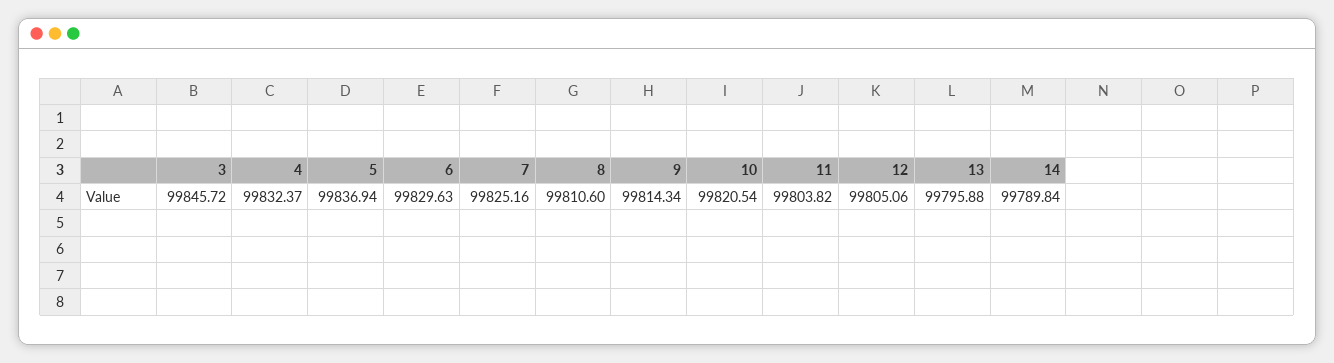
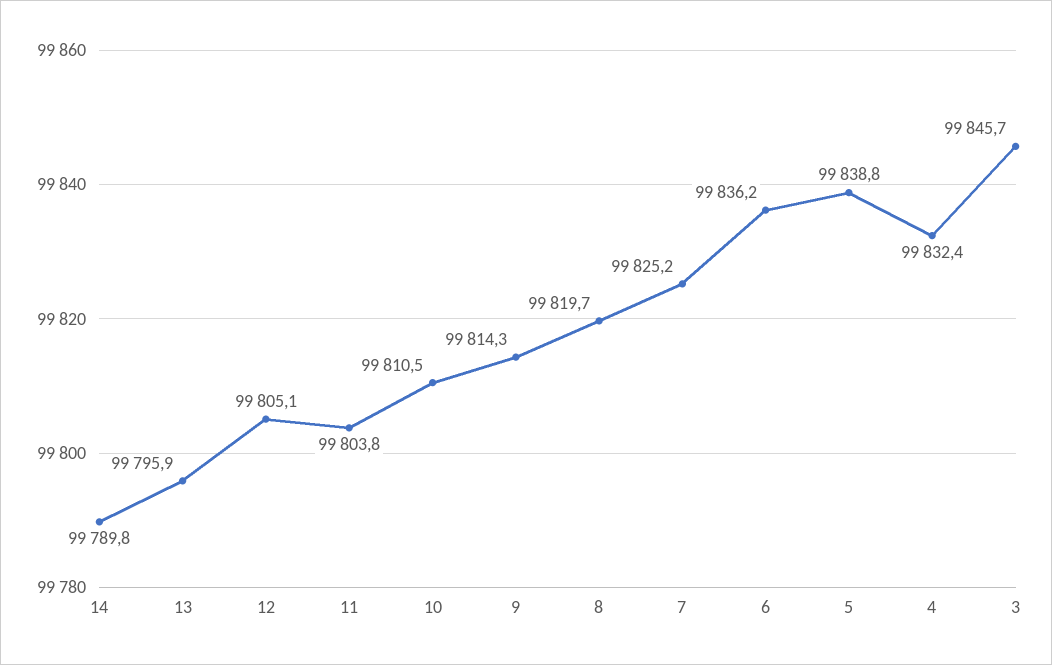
  {
    "3": 99845.72,
    "4": 99832.37,
-   "5": 99836.94,
+   "5": 99838.8,
-   "6": 99829.63,
+   "6": 99836.2,
    "7": 99825.16,
-   "8": 99810.6,
+   "8": 99819.7,
    "9": 99814.34,
-   "10": 99820.54,
+   "10": 99810.5,
    "11": 99803.82,
    "12": 99805.06,
    "13": 99795.88,
    "14": 99789.84
  }

